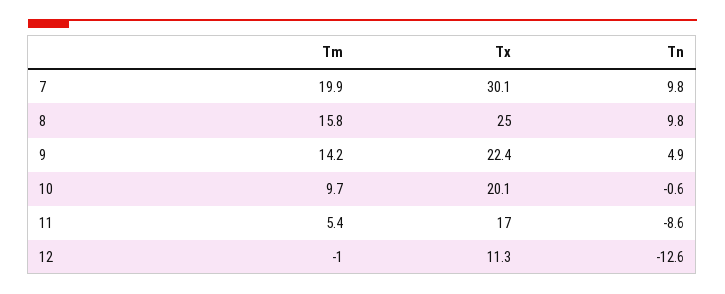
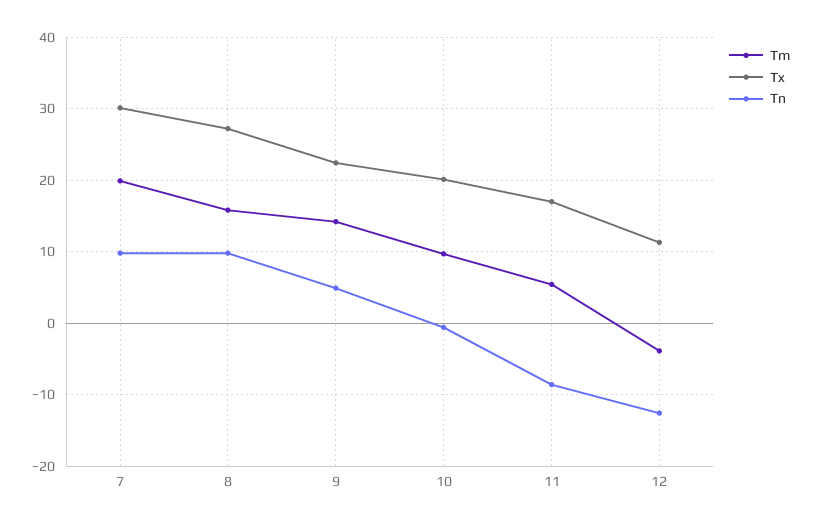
  {
    "Tm": {
      "7": 19.9,
      "8": 15.8,
      "9": 14.2,
      "10": 9.7,
      "11": 5.4,
-     "12": -1
+     "12": -4
    },
    "Tx": {
      "7": 30.1,
-     "8": 25,
+     "8": 27,
      "9": 22.4,
      "10": 20.1,
      "11": 17,
      "12": 11.3
    },
    "Tn": {
      "7": 9.8,
      "8": 9.8,
      "9": 4.9,
      "10": -0.6,
      "11": -8.6,
      "12": -12.6
    }
  }

